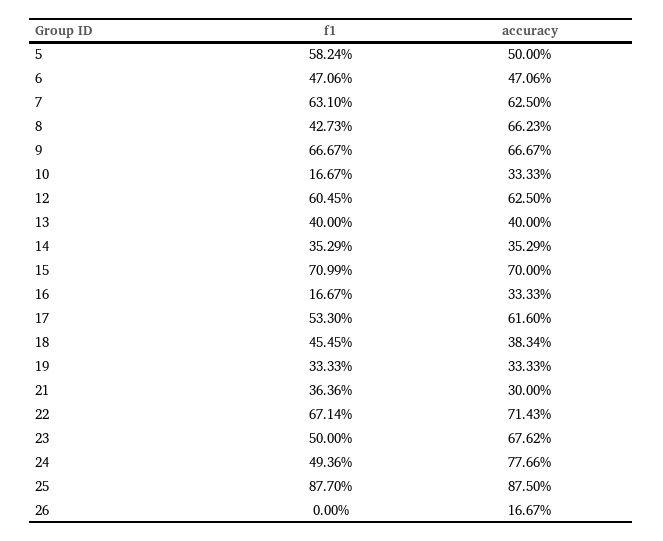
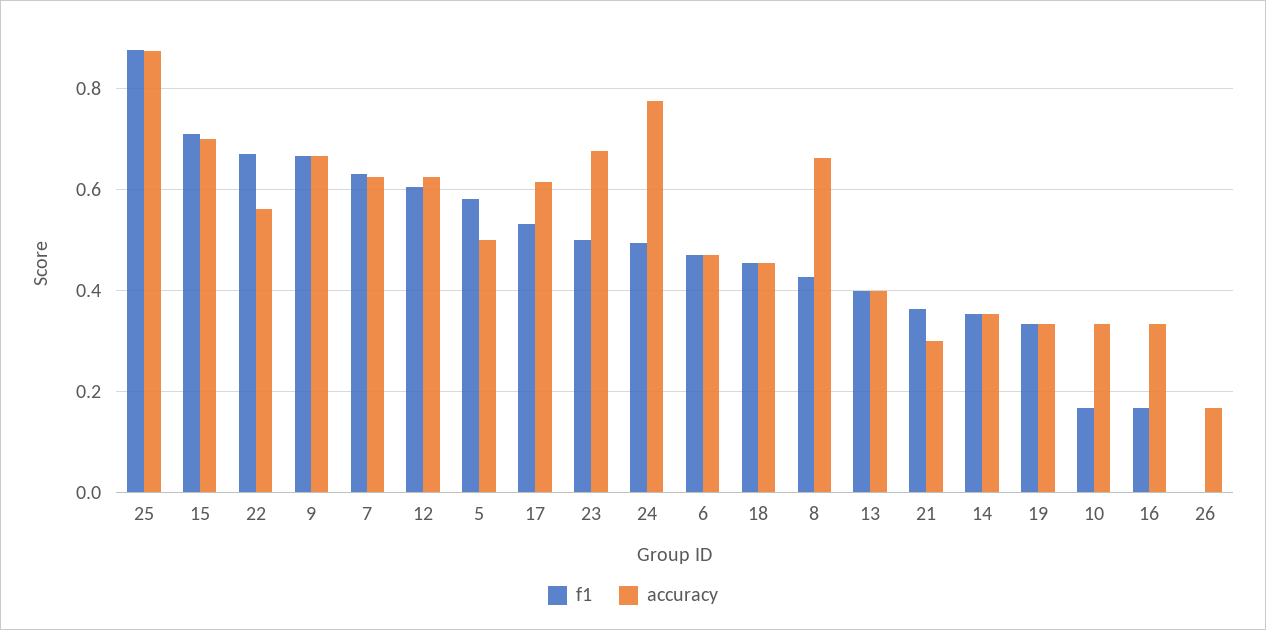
  {
    "f1": {
      "5": 0.5824,
      "6": 0.4706,
      "7": 0.631,
      "8": 0.4273,
      "9": 0.6667,
      "10": 0.1667,
      "12": 0.6045,
      "13": 0.4,
      "14": 0.3529,
      "15": 0.7099,
      "16": 0.1667,
      "17": 0.533,
      "18": 0.4545,
      "19": 0.3333,
      "21": 0.3636,
      "22": 0.6714,
      "23": 0.5,
      "24": 0.4936,
      "25": 0.877,
      "26": 0
    },
    "accuracy": {
      "5": 0.5,
      "6": 0.4706,
      "7": 0.625,
      "8": 0.6623,
      "9": 0.6667,
      "10": 0.3333,
      "12": 0.625,
      "13": 0.4,
      "14": 0.3529,
      "15": 0.7,
      "16": 0.3333,
      "17": 0.616,
-     "18": 0.3834,
+     "18": 0.46,
      "19": 0.3333,
      "21": 0.3,
-     "22": 0.7143,
+     "22": 0.56,
      "23": 0.6762,
      "24": 0.7766,
      "25": 0.875,
      "26": 0.1667
    }
  }

